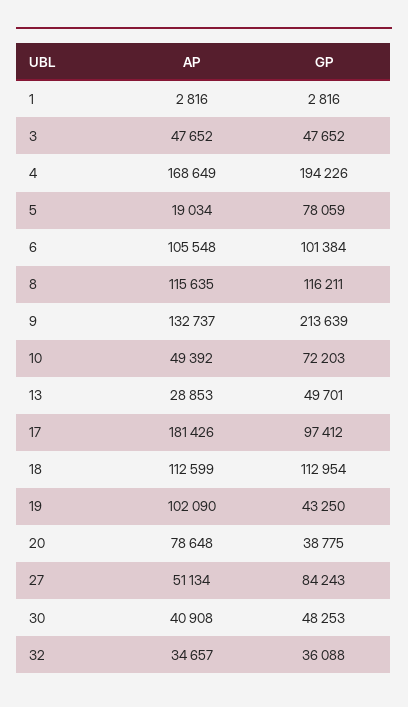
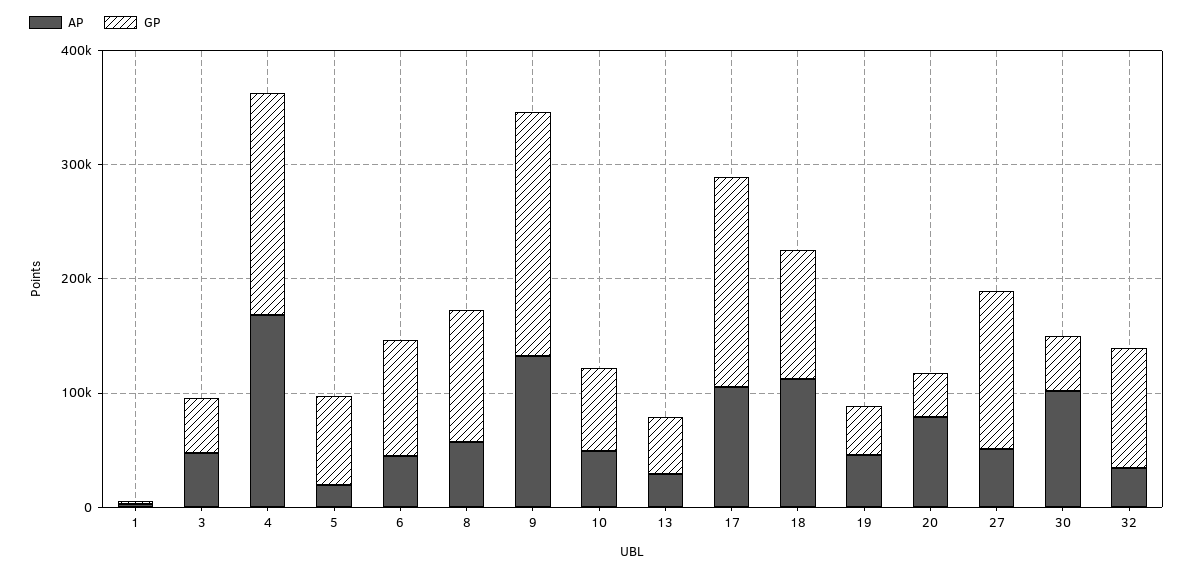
  {
    "AP": {
      "1": 2816,
      "3": 47652,
      "4": 168649,
      "5": 19034,
-     "6": 105548,
+     "6": 40000,
-     "8": 115635,
+     "8": 60000,
      "9": 132737,
      "10": 49392,
      "13": 28853,
-     "17": 181426,
+     "17": 100000,
      "18": 112599,
-     "19": 102090,
+     "19": 40000,
      "20": 78648,
      "27": 51134,
-     "30": 40908,
+     "30": 100000,
      "32": 34657
    },
    "GP": {
      "1": 2816,
      "3": 47652,
      "4": 194226,
      "5": 78059,
      "6": 101384,
      "8": 116211,
      "9": 213639,
      "10": 72203,
      "13": 49701,
-     "17": 97412,
+     "17": 180000,
      "18": 112954,
      "19": 43250,
      "20": 38775,
-     "27": 84243,
+     "27": 140000,
      "30": 48253,
-     "32": 36088
+     "32": 100000
    }
  }

